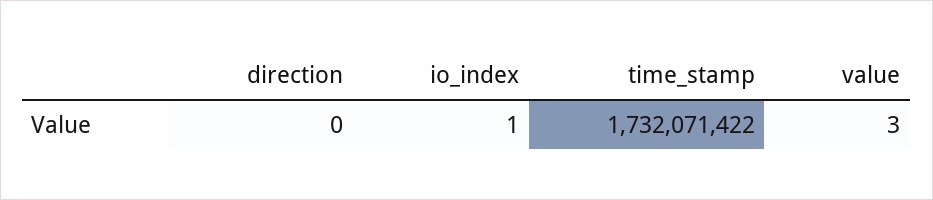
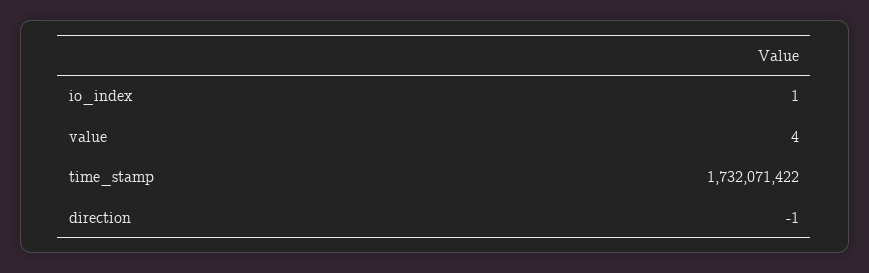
  {
-   "direction": 0,
+   "direction": -1,
    "io_index": 1,
    "time_stamp": 1732071422,
-   "value": 3
+   "value": 4
  }

